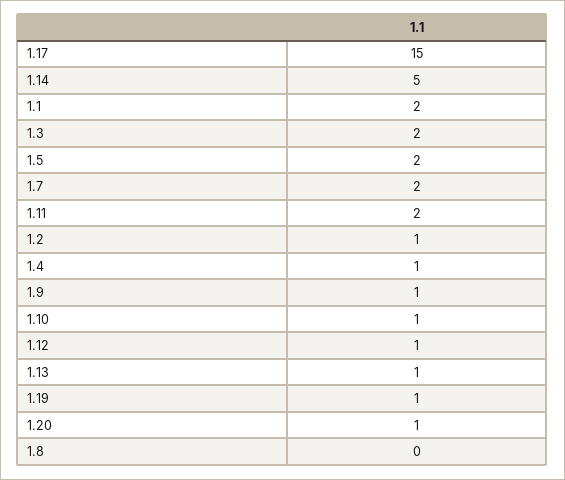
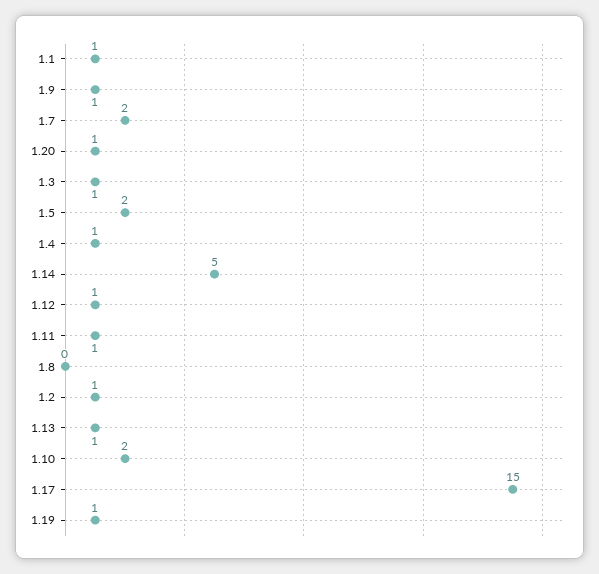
  {
    "1.17": 15,
    "1.14": 5,
-   "1.1": 2,
+   "1.1": 1,
-   "1.3": 2,
+   "1.3": 1,
    "1.5": 2,
    "1.7": 2,
-   "1.11": 2,
+   "1.11": 1,
    "1.2": 1,
    "1.4": 1,
    "1.9": 1,
-   "1.10": 1,
+   "1.10": 2,
    "1.12": 1,
    "1.13": 1,
    "1.19": 1,
    "1.20": 1,
    "1.8": 0
  }

